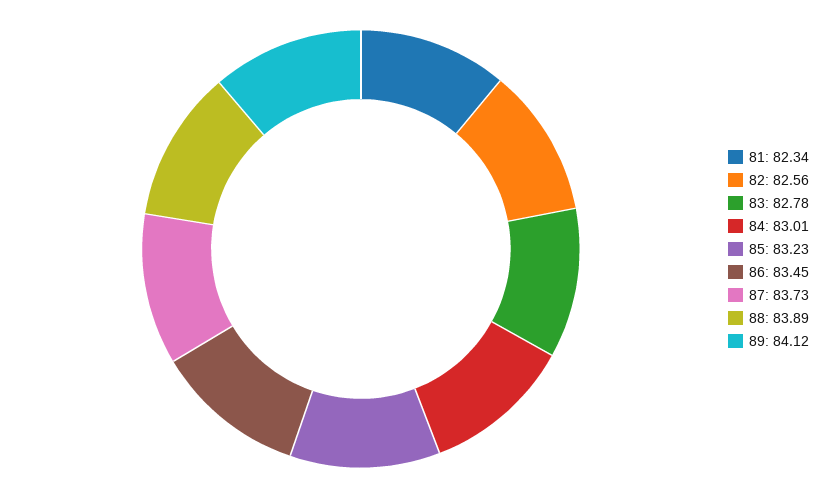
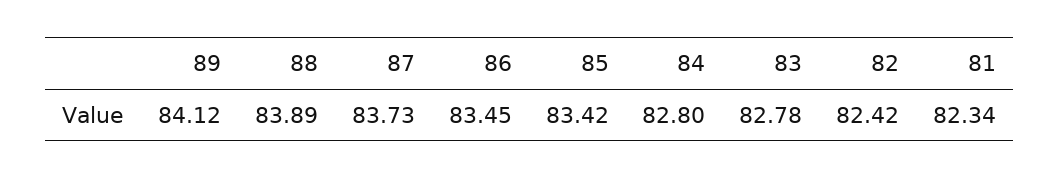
  {
    "81": 82.34,
-   "82": 82.56,
+   "82": 82.42,
    "83": 82.78,
-   "84": 83.01,
+   "84": 82.8,
-   "85": 83.23,
+   "85": 83.42,
    "86": 83.45,
    "87": 83.73,
    "88": 83.89,
    "89": 84.12
  }

